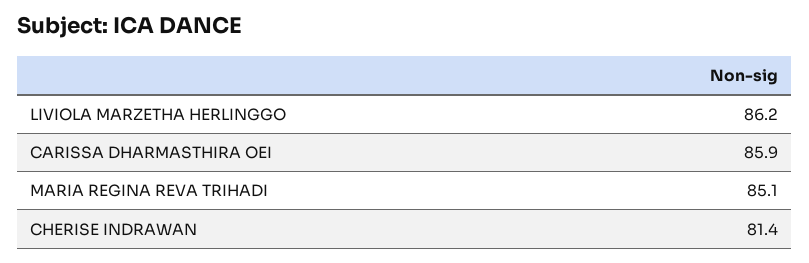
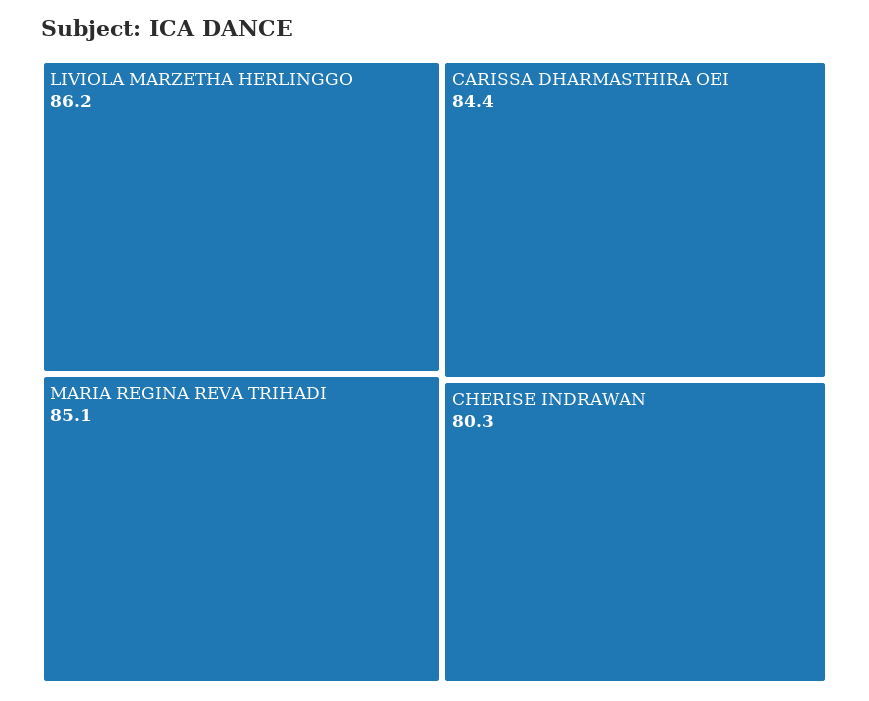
  {
    "LIVIOLA MARZETHA HERLINGGO": 86.2,
-   "CARISSA DHARMASTHIRA OEI": 85.9,
+   "CARISSA DHARMASTHIRA OEI": 84.4,
    "MARIA REGINA REVA TRIHADI": 85.1,
-   "CHERISE INDRAWAN": 81.4
+   "CHERISE INDRAWAN": 80.3
  }

